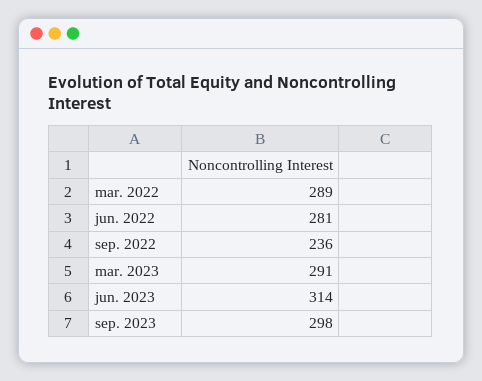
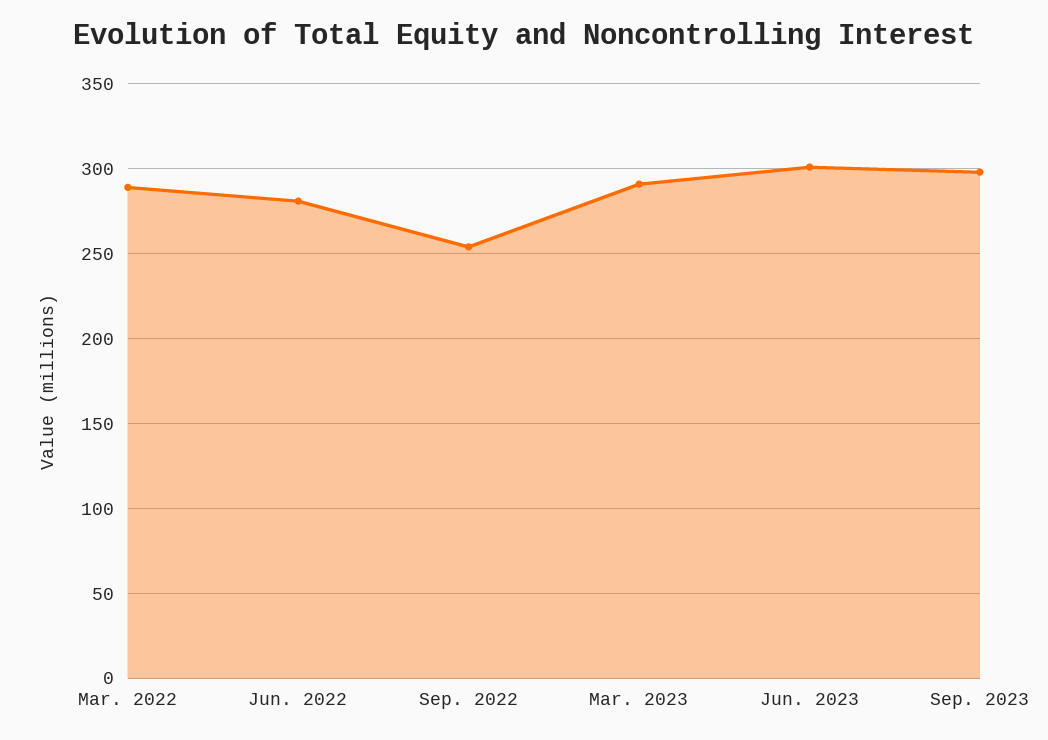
  {
    "mar. 2022": 289,
    "jun. 2022": 281,
-   "sep. 2022": 236,
+   "sep. 2022": 255,
    "mar. 2023": 291,
-   "jun. 2023": 314,
+   "jun. 2023": 300,
    "sep. 2023": 298
  }

